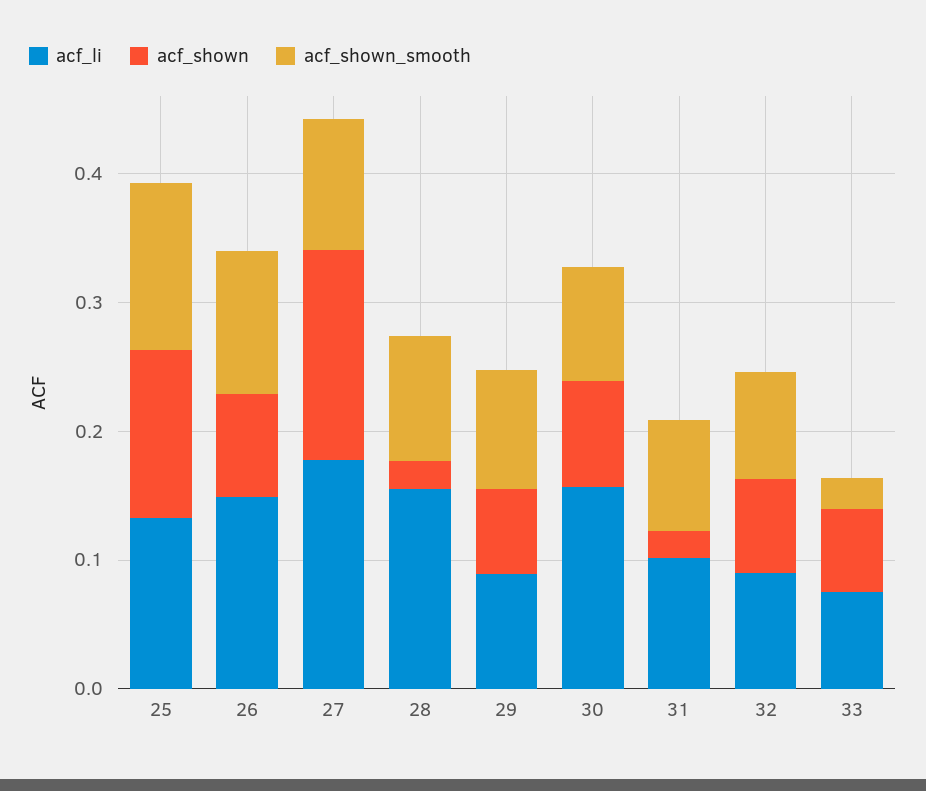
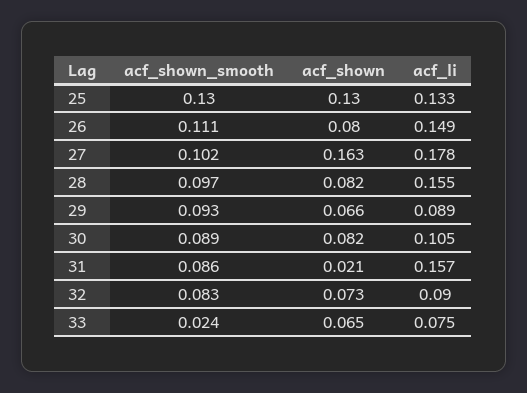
  {
    "acf_li": {
      "25": 0.133,
      "26": 0.149,
      "27": 0.178,
      "28": 0.155,
      "29": 0.089,
-     "30": 0.16,
+     "30": 0.105,
-     "31": 0.1,
+     "31": 0.157,
      "32": 0.09,
      "33": 0.075
    },
    "acf_shown": {
      "25": 0.13,
      "26": 0.08,
      "27": 0.163,
-     "28": 0.02,
+     "28": 0.082,
      "29": 0.066,
      "30": 0.082,
      "31": 0.021,
      "32": 0.073,
      "33": 0.065
    },
    "acf_shown_smooth": {
      "25": 0.13,
      "26": 0.111,
      "27": 0.102,
      "28": 0.097,
      "29": 0.093,
      "30": 0.089,
      "31": 0.086,
      "32": 0.083,
      "33": 0.024
    }
  }

